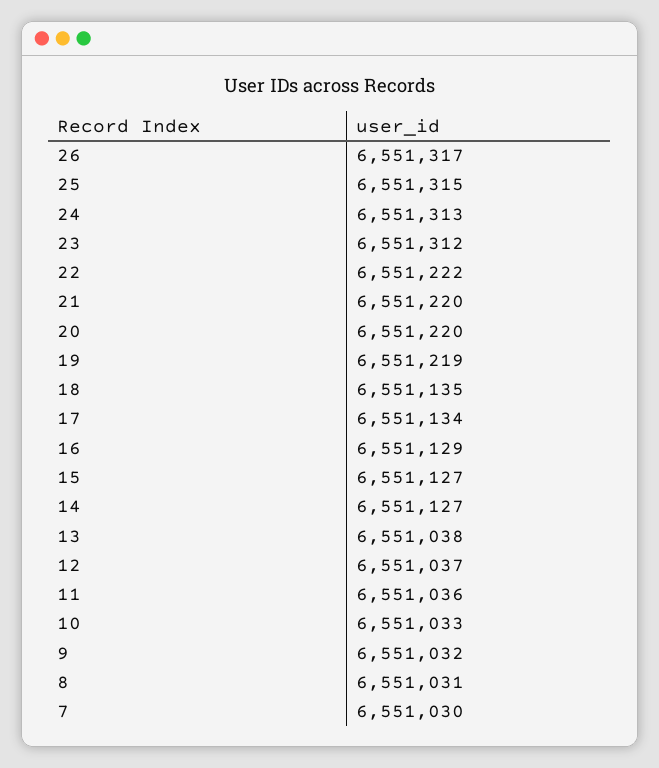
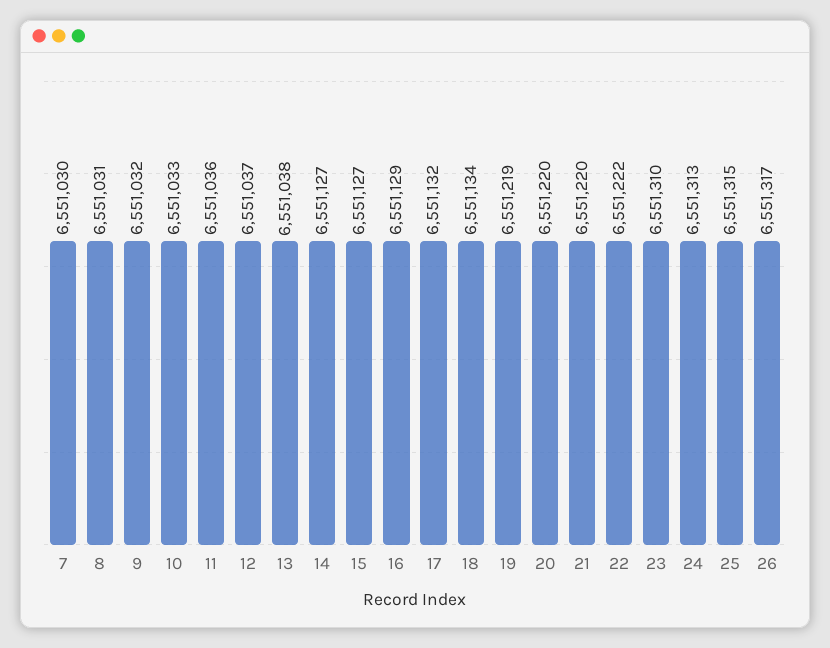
  {
    "26": 6551317,
    "25": 6551315,
    "24": 6551313,
-   "23": 6551312,
+   "23": 6551310,
    "22": 6551222,
    "21": 6551220,
    "20": 6551220,
    "19": 6551219,
-   "18": 6551135,
+   "18": 6551134,
-   "17": 6551134,
+   "17": 6551132,
    "16": 6551129,
    "15": 6551127,
    "14": 6551127,
    "13": 6551038,
    "12": 6551037,
    "11": 6551036,
    "10": 6551033,
    "9": 6551032,
    "8": 6551031,
    "7": 6551030
  }

